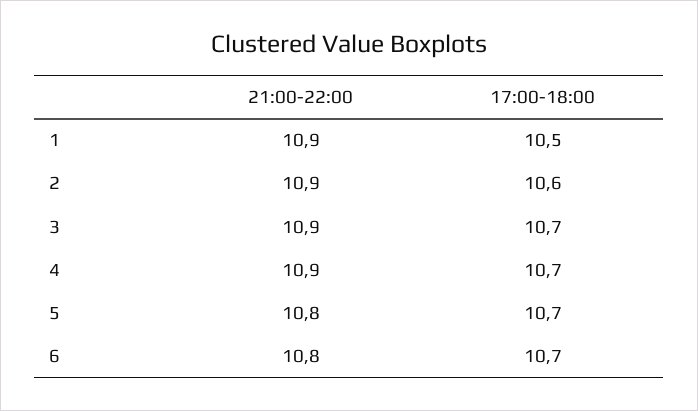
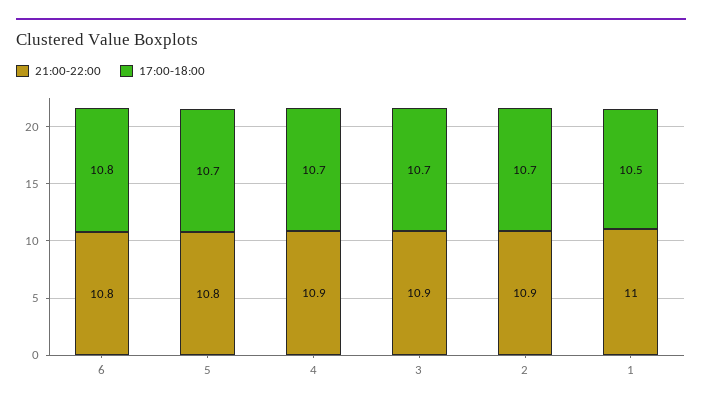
  {
    "21:00-22:00": {
-     "1": 10.9,
+     "1": 11,
      "2": 10.9,
      "3": 10.9,
      "4": 10.9,
      "5": 10.8,
      "6": 10.8
    },
    "17:00-18:00": {
      "1": 10.5,
-     "2": 10.6,
+     "2": 10.7,
      "3": 10.7,
      "4": 10.7,
      "5": 10.7,
-     "6": 10.7
+     "6": 10.8
    }
  }

